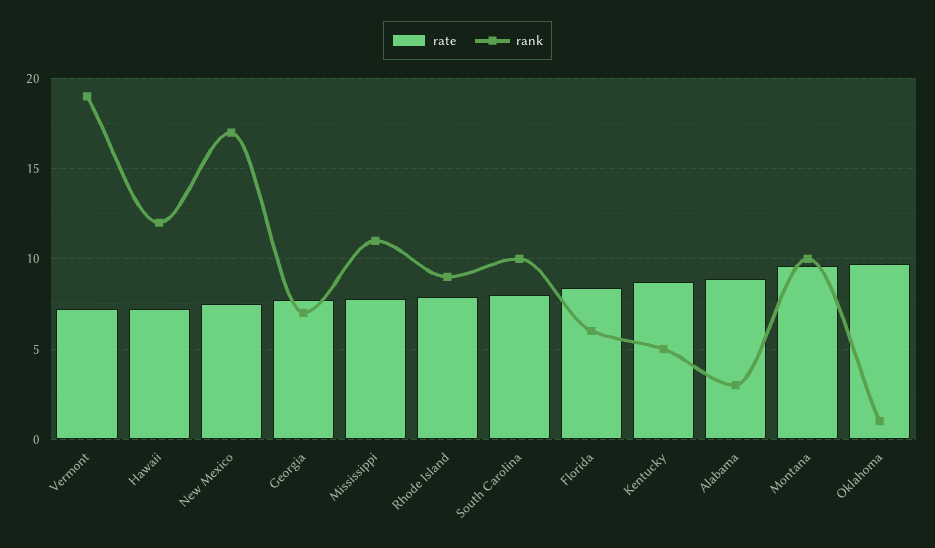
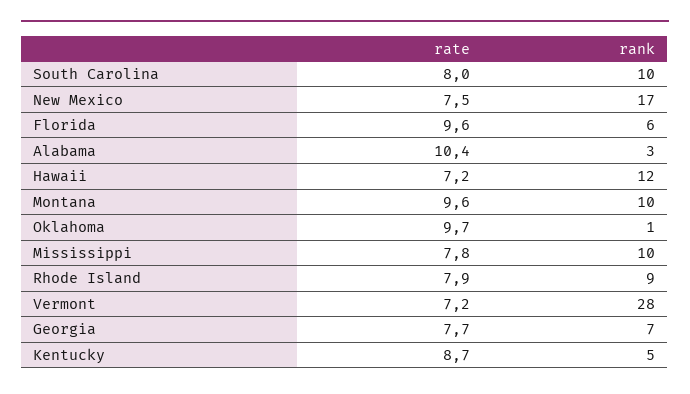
  {
    "rate": {
      "Vermont": 7.2,
      "Hawaii": 7.2,
      "New Mexico": 7.5,
      "Georgia": 7.7,
      "Mississippi": 7.8,
      "Rhode Island": 7.9,
      "South Carolina": 8,
-     "Florida": 8.5,
+     "Florida": 9.6,
      "Kentucky": 8.7,
-     "Alabama": 9,
+     "Alabama": 10.4,
      "Montana": 9.6,
      "Oklahoma": 9.7
    },
    "rank": {
-     "Vermont": 19,
+     "Vermont": 28,
      "Hawaii": 12,
      "New Mexico": 17,
      "Georgia": 7,
-     "Mississippi": 11,
+     "Mississippi": 10,
      "Rhode Island": 9,
      "South Carolina": 10,
      "Florida": 6,
      "Kentucky": 5,
      "Alabama": 3,
      "Montana": 10,
      "Oklahoma": 1
    }
  }

